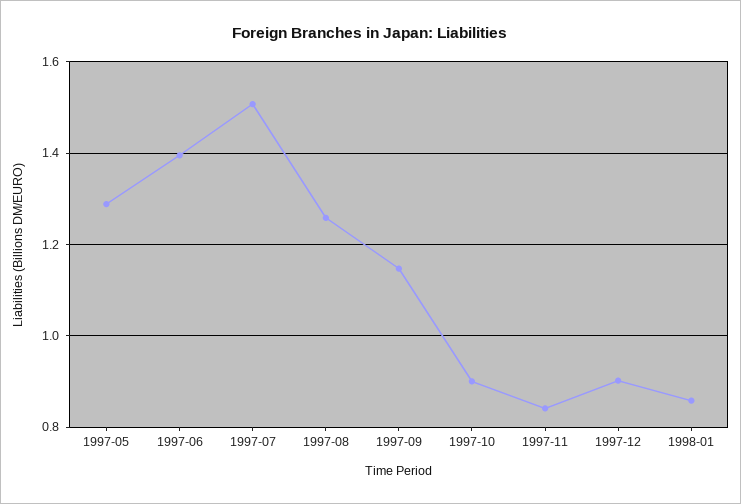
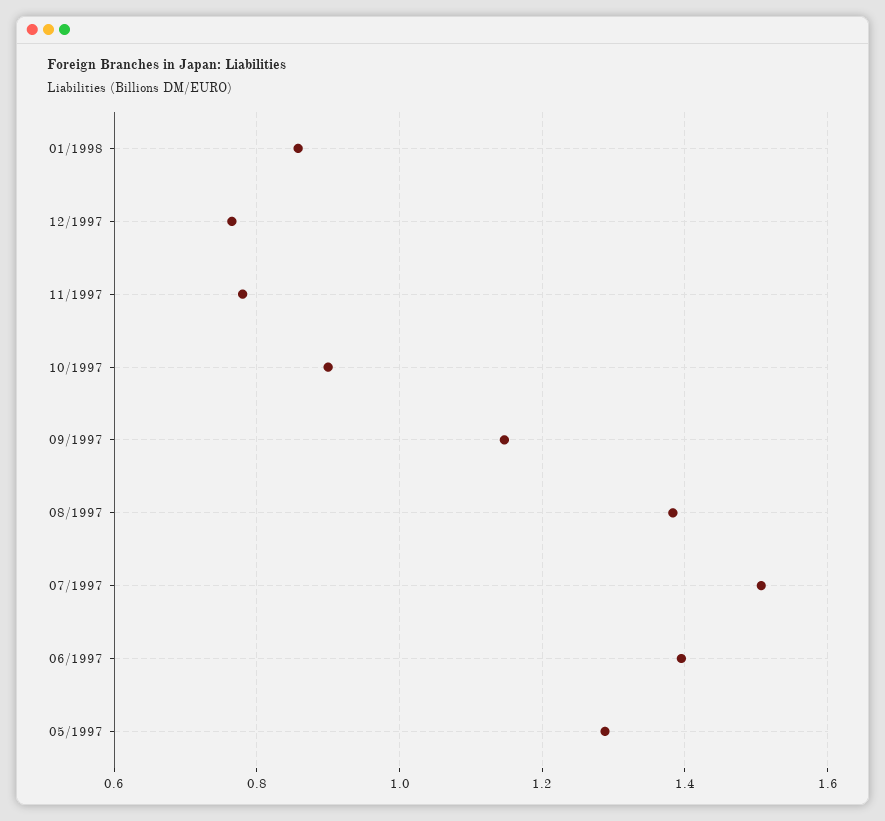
  {
    "1997-05": 1.28,
    "1997-06": 1.4,
    "1997-07": 1.5,
-   "1997-08": 1.26,
+   "1997-08": 1.38,
    "1997-09": 1.14,
    "1997-10": 0.9,
-   "1997-11": 0.84,
+   "1997-11": 0.78,
-   "1997-12": 0.9,
+   "1997-12": 0.76,
    "1998-01": 0.86
  }

